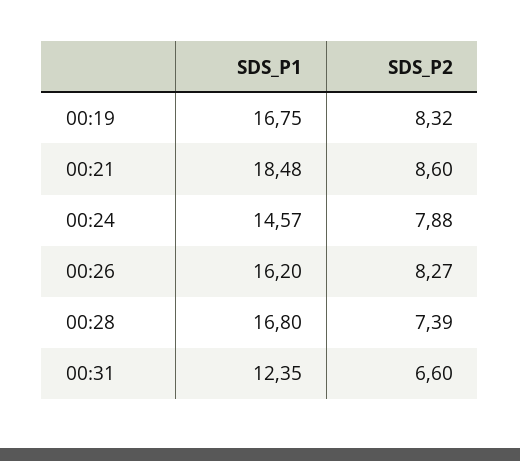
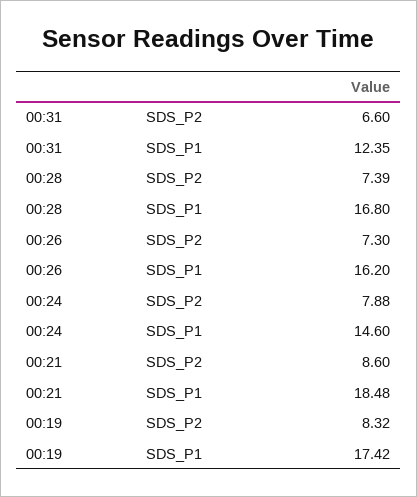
  {
    "SDS_P1": {
-     "00:19": 16.75,
+     "00:19": 17.42,
      "00:21": 18.48,
-     "00:24": 14.57,
+     "00:24": 14.6,
      "00:26": 16.2,
      "00:28": 16.8,
      "00:31": 12.35
    },
    "SDS_P2": {
      "00:19": 8.32,
      "00:21": 8.6,
      "00:24": 7.88,
-     "00:26": 8.27,
+     "00:26": 7.3,
      "00:28": 7.39,
      "00:31": 6.6
    }
  }

